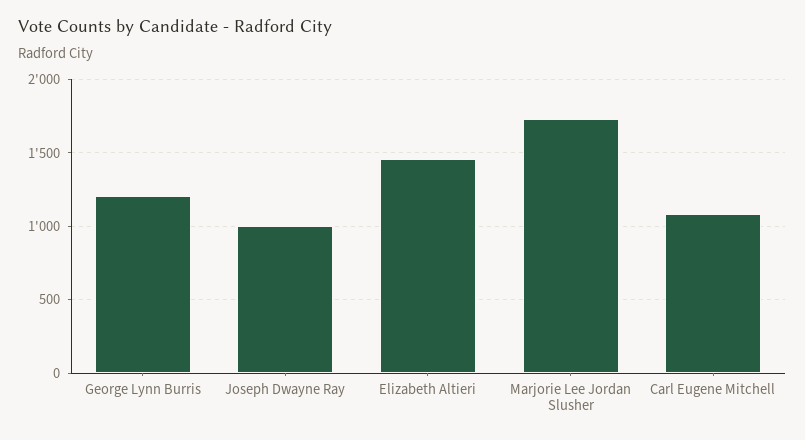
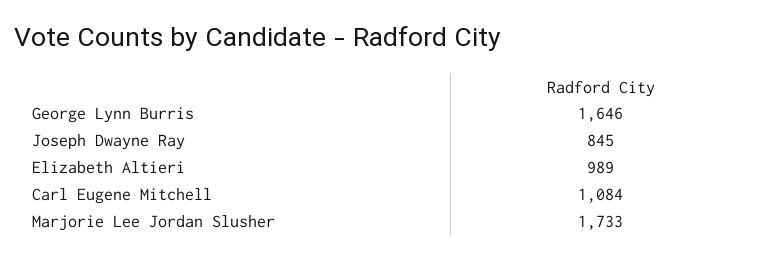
  {
-   "George Lynn Burris": 1200,
+   "George Lynn Burris": 1646,
-   "Joseph Dwayne Ray": 1000,
+   "Joseph Dwayne Ray": 845,
-   "Elizabeth Altieri": 1450,
+   "Elizabeth Altieri": 989,
    "Marjorie Lee Jordan Slusher": 1733,
    "Carl Eugene Mitchell": 1084
  }

